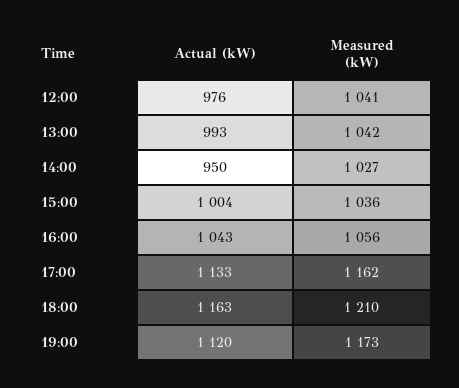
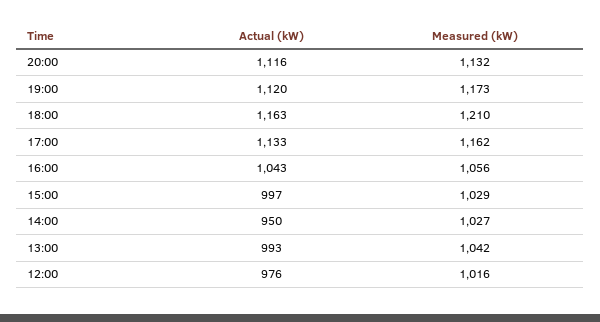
  {
    "Actual (kW)": {
      "12:00": 976,
      "13:00": 993,
      "14:00": 950,
-     "15:00": 1004,
+     "15:00": 997,
      "16:00": 1043,
      "17:00": 1133,
      "18:00": 1163,
-     "19:00": 1120
+     "19:00": 1120,
+     "20:00": 1116
    },
    "Measured (kW)": {
-     "12:00": 1041,
+     "12:00": 1016,
      "13:00": 1042,
      "14:00": 1027,
-     "15:00": 1036,
+     "15:00": 1029,
      "16:00": 1056,
      "17:00": 1162,
      "18:00": 1210,
-     "19:00": 1173
+     "19:00": 1173,
+     "20:00": 1132
    }
  }

